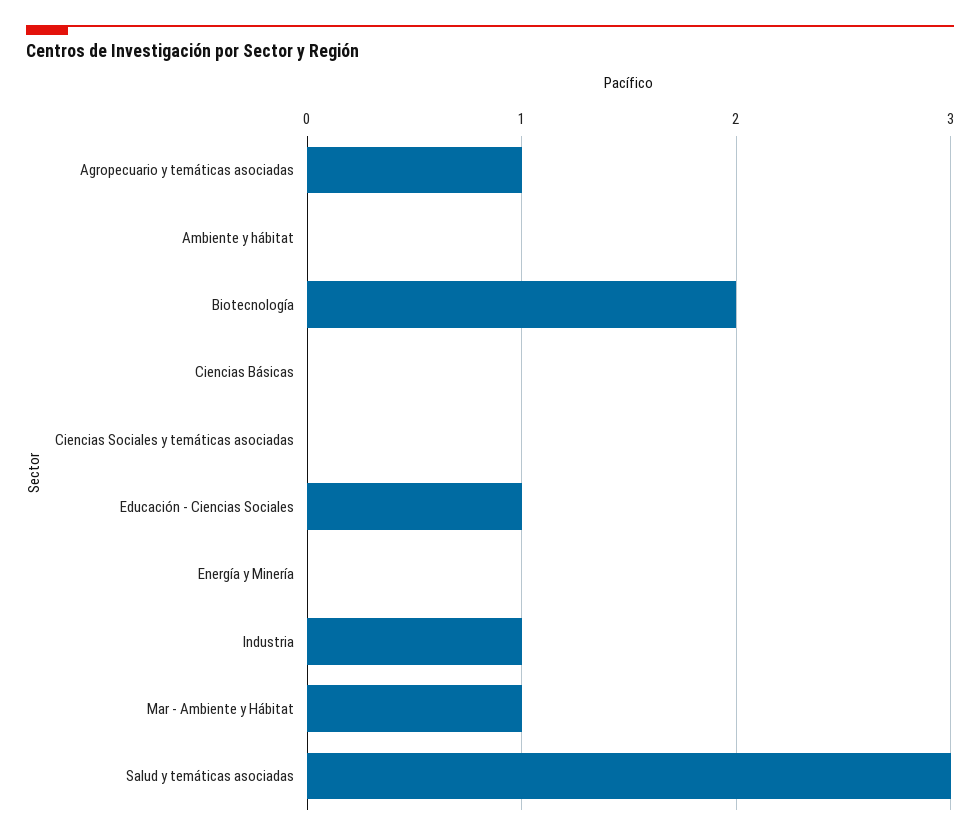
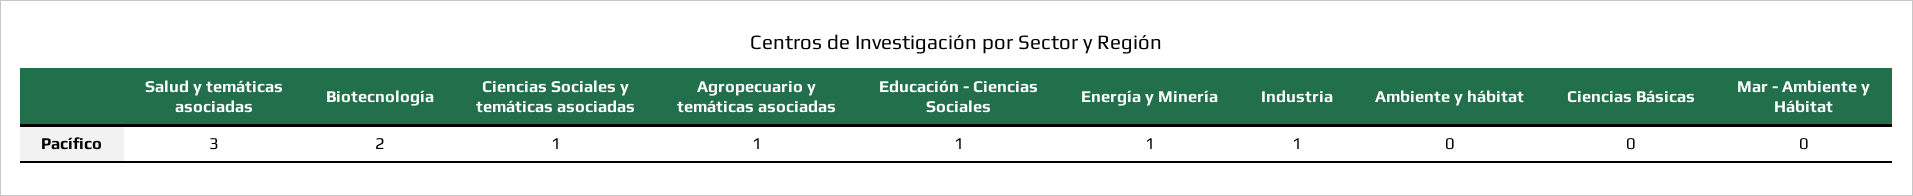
  {
    "Agropecuario y temáticas asociadas": 1,
    "Ambiente y hábitat": 0,
    "Biotecnología": 2,
    "Ciencias Básicas": 0,
-   "Ciencias Sociales y temáticas asociadas": 0,
+   "Ciencias Sociales y temáticas asociadas": 1,
    "Educación - Ciencias Sociales": 1,
-   "Energía y Minería": 0,
+   "Energía y Minería": 1,
    "Industria": 1,
-   "Mar - Ambiente y Hábitat": 1,
+   "Mar - Ambiente y Hábitat": 0,
    "Salud y temáticas asociadas": 3
  }

